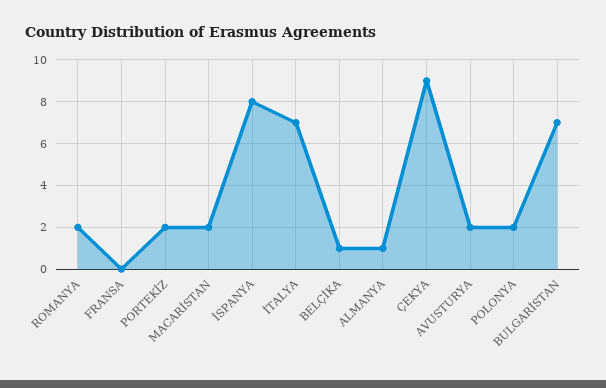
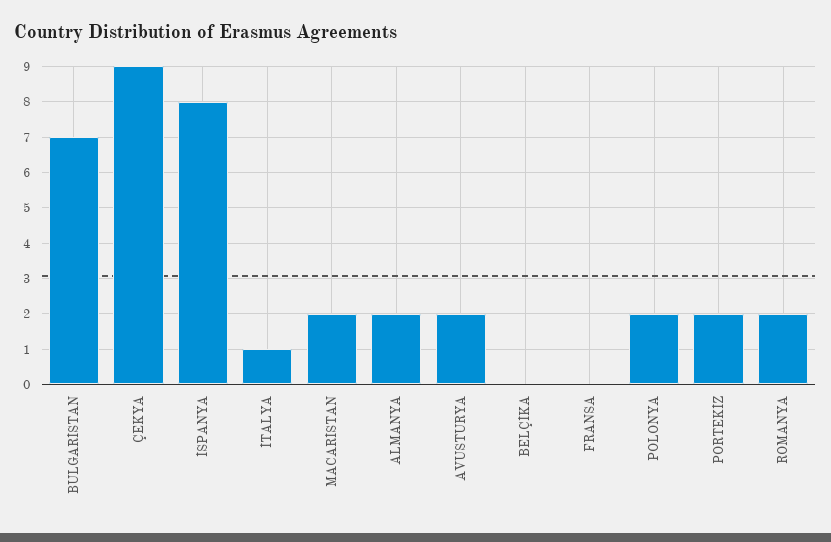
  {
    "ROMANYA": 2,
    "FRANSA": 0,
    "PORTEKİZ": 2,
    "MACARİSTAN": 2,
    "İSPANYA": 8,
-   "İTALYA": 7,
+   "İTALYA": 1,
-   "BELÇİKA": 1,
+   "BELÇİKA": 0,
-   "ALMANYA": 1,
+   "ALMANYA": 2,
    "ÇEKYA": 9,
    "AVUSTURYA": 2,
    "POLONYA": 2,
    "BULGARİSTAN": 7
  }

